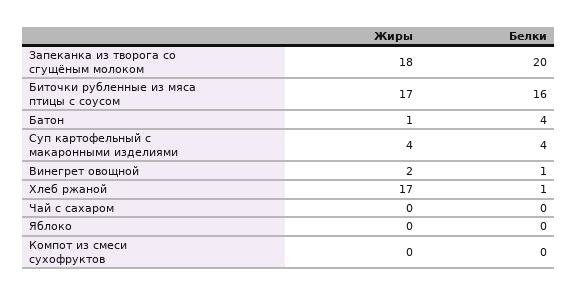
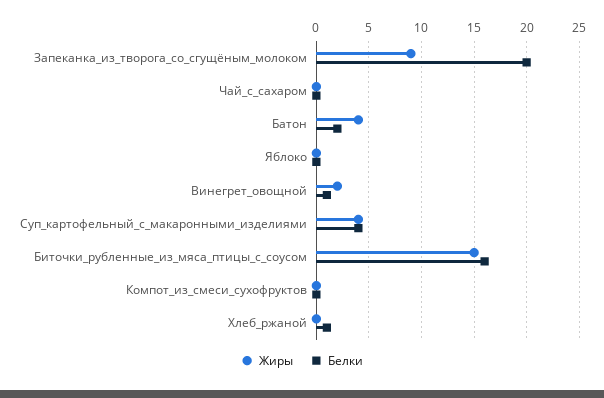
  {
    "Жиры": {
-     "Запеканка из творога со сгущёным молоком": 18,
+     "Запеканка из творога со сгущёным молоком": 9,
-     "Биточки рубленные из мяса птицы с соусом": 17,
+     "Биточки рубленные из мяса птицы с соусом": 15,
-     "Батон": 1,
+     "Батон": 4,
      "Суп картофельный с макаронными изделиями": 4,
      "Винегрет овощной": 2,
-     "Хлеб ржаной": 17,
+     "Хлеб ржаной": 0,
      "Чай с сахаром": 0,
      "Яблоко": 0,
      "Компот из смеси сухофруктов": 0
    },
    "Белки": {
      "Запеканка из творога со сгущёным молоком": 20,
      "Биточки рубленные из мяса птицы с соусом": 16,
-     "Батон": 4,
+     "Батон": 2,
      "Суп картофельный с макаронными изделиями": 4,
      "Винегрет овощной": 1,
      "Хлеб ржаной": 1,
      "Чай с сахаром": 0,
      "Яблоко": 0,
      "Компот из смеси сухофруктов": 0
    }
  }

